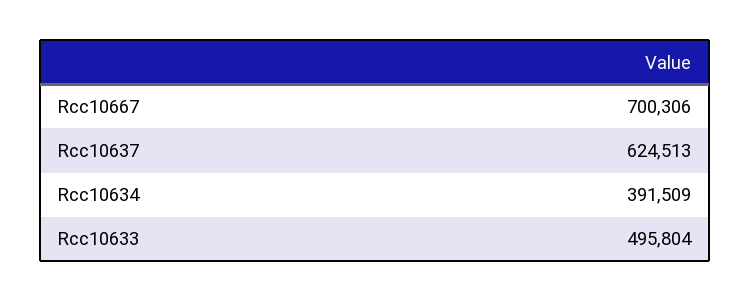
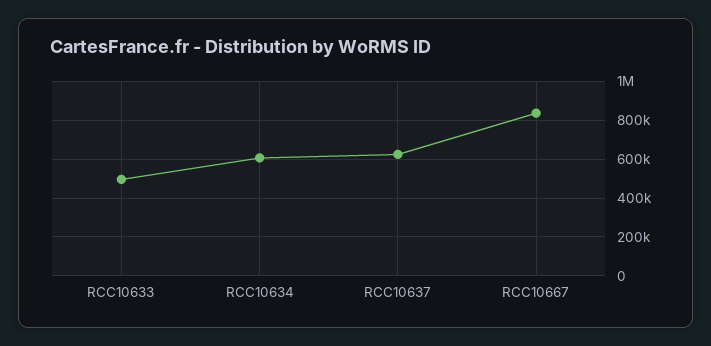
  {
-   "Rcc10667": 700306,
+   "Rcc10667": 850000,
    "Rcc10637": 624513,
-   "Rcc10634": 391509,
+   "Rcc10634": 600000,
    "Rcc10633": 495804
  }

